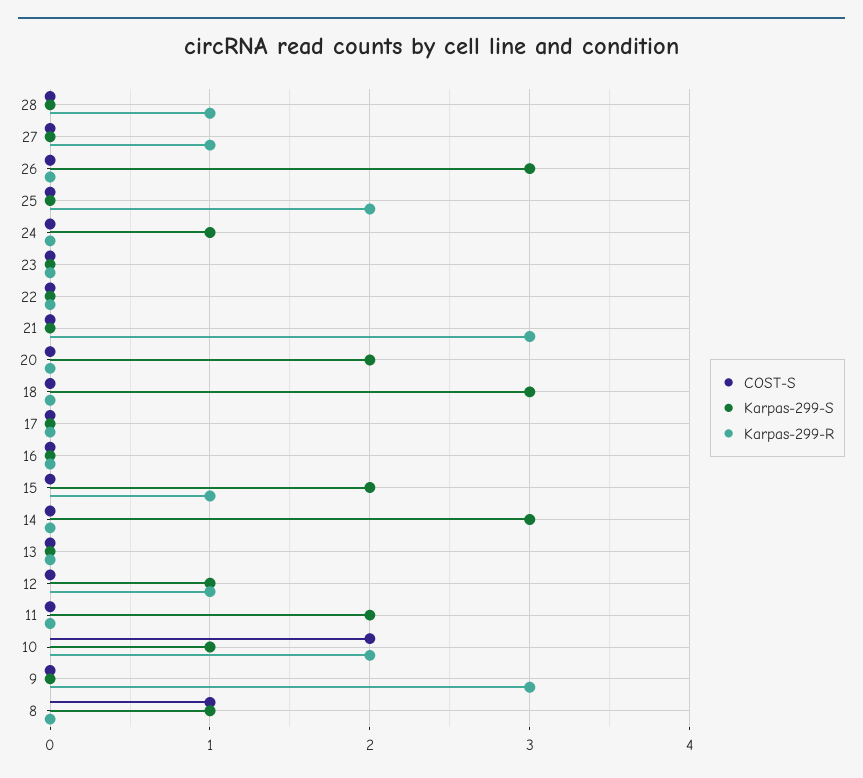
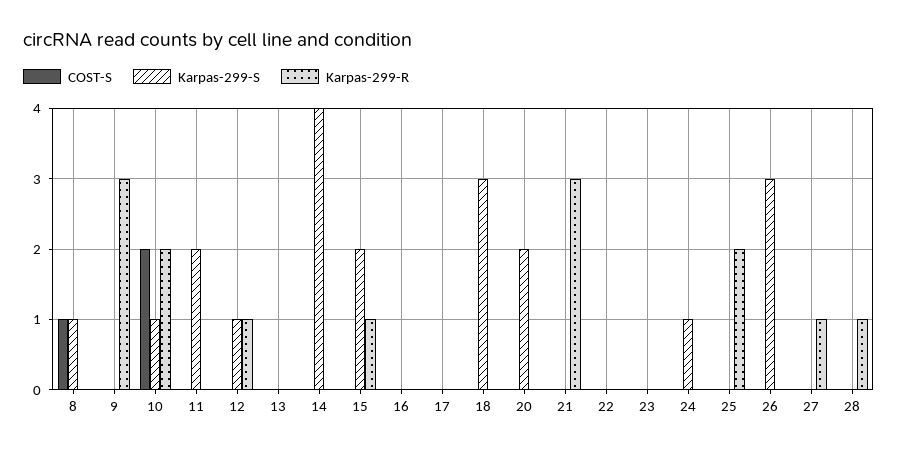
  {
    "COST-S": {
      "28": 0,
      "27": 0,
      "26": 0,
      "25": 0,
      "24": 0,
      "23": 0,
      "22": 0,
      "21": 0,
      "20": 0,
      "18": 0,
      "17": 0,
      "16": 0,
      "15": 0,
      "14": 0,
      "13": 0,
      "12": 0,
      "11": 0,
      "10": 2,
      "9": 0,
      "8": 1
    },
    "Karpas-299-S": {
      "28": 0,
      "27": 0,
      "26": 3,
      "25": 0,
      "24": 1,
      "23": 0,
      "22": 0,
      "21": 0,
      "20": 2,
      "18": 3,
      "17": 0,
      "16": 0,
      "15": 2,
-     "14": 3,
+     "14": 4,
      "13": 0,
      "12": 1,
      "11": 2,
      "10": 1,
      "9": 0,
      "8": 1
    },
    "Karpas-299-R": {
      "28": 1,
      "27": 1,
      "26": 0,
      "25": 2,
      "24": 0,
      "23": 0,
      "22": 0,
      "21": 3,
      "20": 0,
      "18": 0,
      "17": 0,
      "16": 0,
      "15": 1,
      "14": 0,
      "13": 0,
      "12": 1,
      "11": 0,
      "10": 2,
      "9": 3,
      "8": 0
    }
  }

